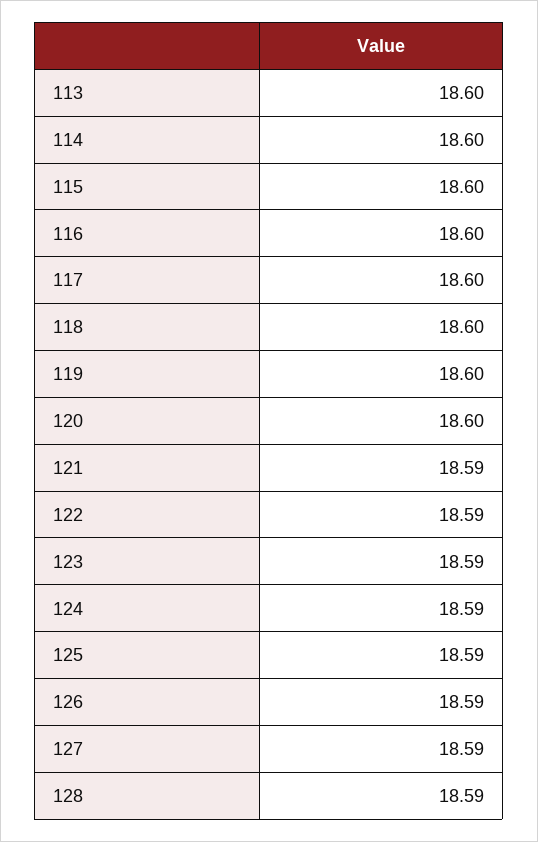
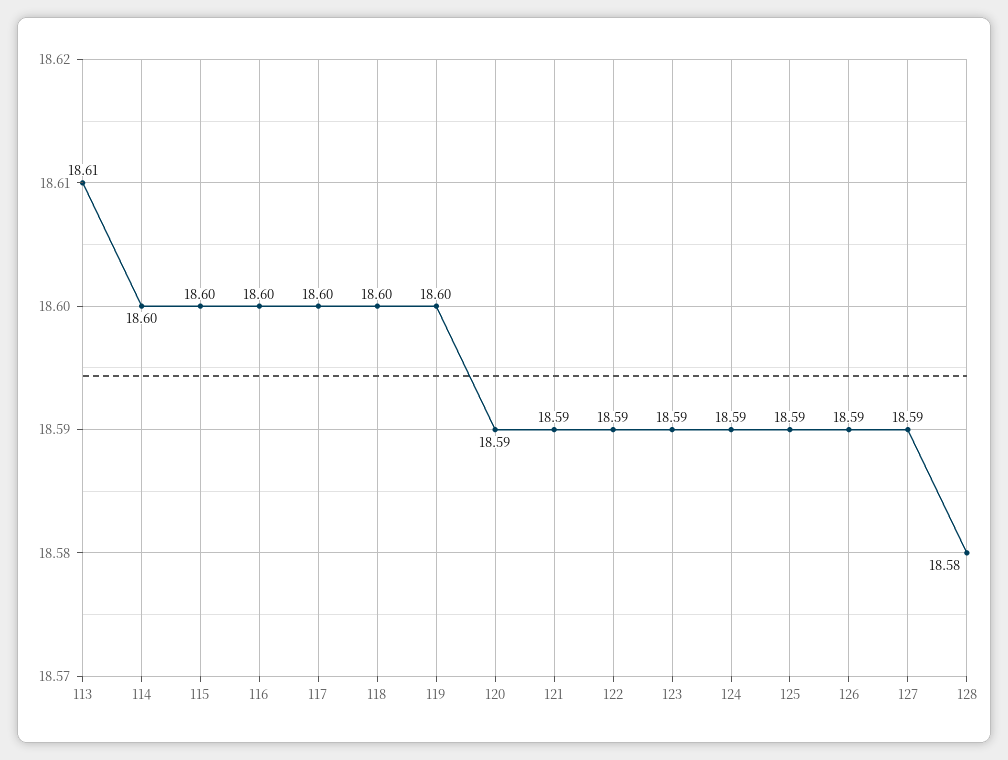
  {
-   "113": 18.6,
+   "113": 18.61,
    "114": 18.6,
    "115": 18.6,
    "116": 18.6,
    "117": 18.6,
    "118": 18.6,
    "119": 18.6,
-   "120": 18.6,
+   "120": 18.59,
    "121": 18.59,
    "122": 18.59,
    "123": 18.59,
    "124": 18.59,
    "125": 18.59,
    "126": 18.59,
    "127": 18.59,
-   "128": 18.59
+   "128": 18.58
  }

